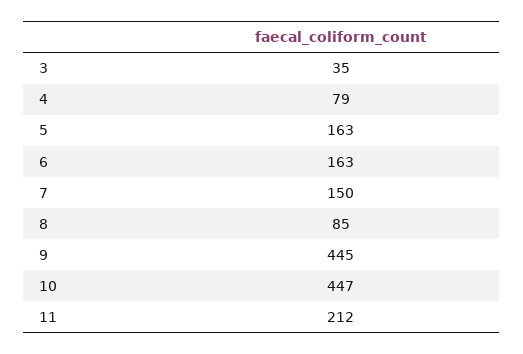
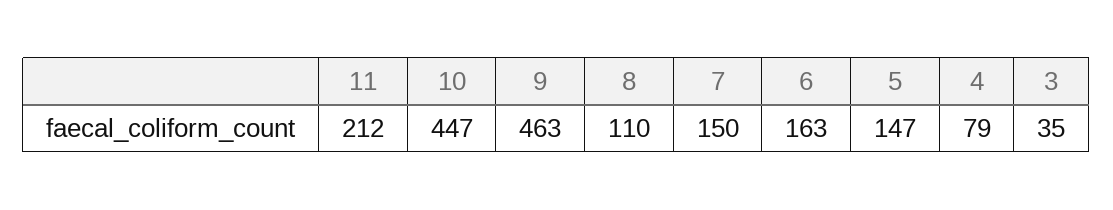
  {
    "3": 35,
    "4": 79,
-   "5": 163,
+   "5": 147,
    "6": 163,
    "7": 150,
-   "8": 85,
+   "8": 110,
-   "9": 445,
+   "9": 463,
    "10": 447,
    "11": 212
  }

